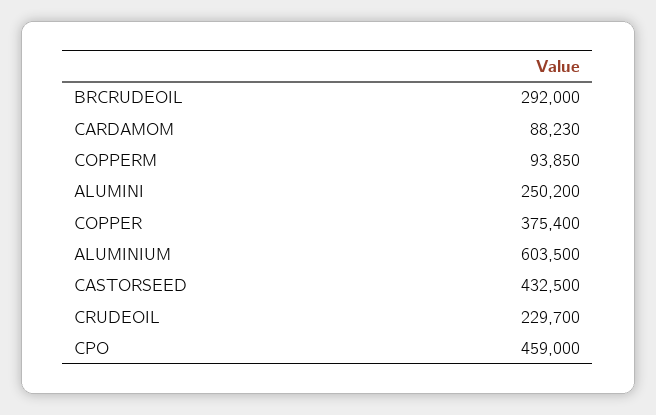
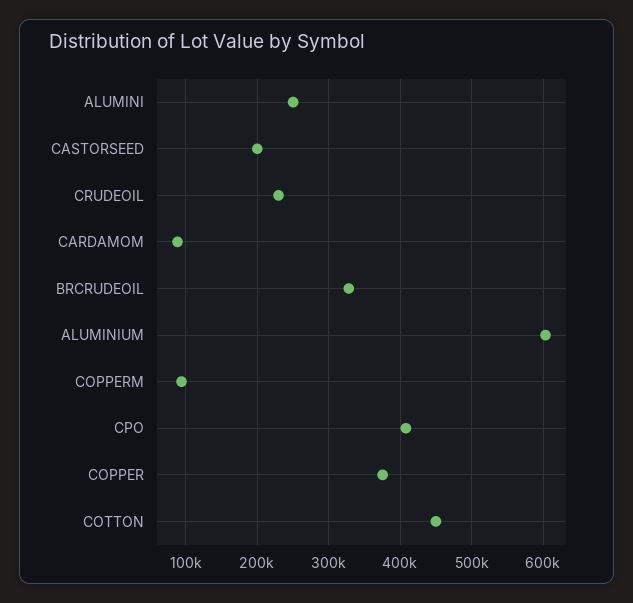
  {
-   "BRCRUDEOIL": 292000,
+   "BRCRUDEOIL": 330000,
    "CARDAMOM": 88230,
    "COPPERM": 93850,
    "ALUMINI": 250200,
    "COPPER": 375400,
    "ALUMINIUM": 603500,
-   "CASTORSEED": 432500,
+   "CASTORSEED": 200000,
    "CRUDEOIL": 229700,
-   "CPO": 459000
+   "CPO": 410000,
+   "COTTON": 450000
  }

